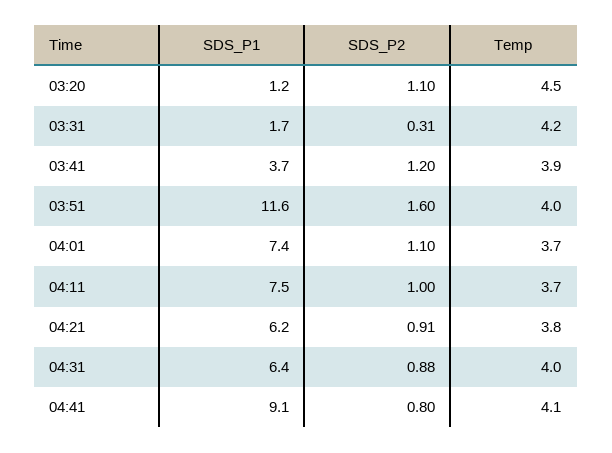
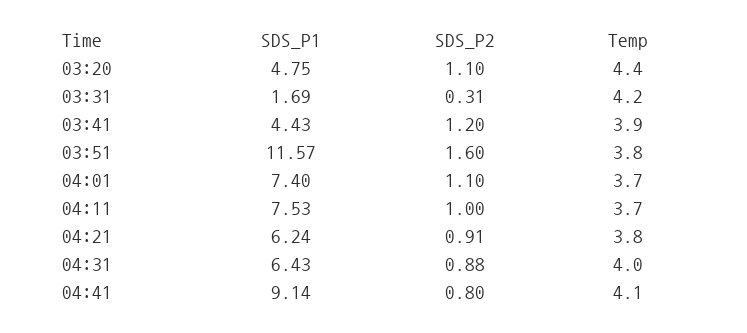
  {
    "SDS_P1": {
-     "03:20": 1.2,
+     "03:20": 4.75,
      "03:31": 1.69,
-     "03:41": 3.7,
+     "03:41": 4.43,
      "03:51": 11.57,
      "04:01": 7.4,
      "04:11": 7.53,
      "04:21": 6.24,
      "04:31": 6.43,
      "04:41": 9.14
    },
    "SDS_P2": {
      "03:20": 1.1,
      "03:31": 0.31,
      "03:41": 1.2,
      "03:51": 1.6,
      "04:01": 1.1,
      "04:11": 1,
      "04:21": 0.91,
      "04:31": 0.88,
      "04:41": 0.8
    },
    "Temp": {
-     "03:20": 4.5,
+     "03:20": 4.4,
      "03:31": 4.2,
      "03:41": 3.9,
-     "03:51": 4,
+     "03:51": 3.8,
      "04:01": 3.7,
      "04:11": 3.7,
      "04:21": 3.8,
      "04:31": 4,
      "04:41": 4.1
    }
  }

